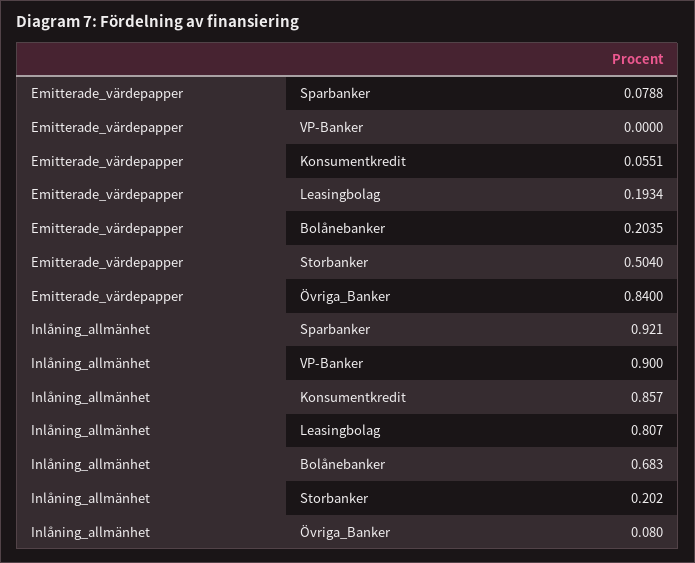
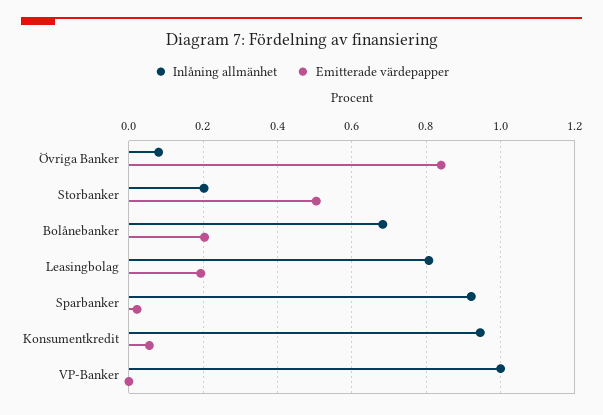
  {
    "Emitterade_värdepapper": {
-     "Sparbanker": 0.0788,
+     "Sparbanker": 0.02,
      "VP-Banker": 0,
      "Konsumentkredit": 0.0551,
      "Leasingbolag": 0.1934,
      "Bolånebanker": 0.2035,
      "Storbanker": 0.504,
      "Övriga_Banker": 0.84
    },
    "Inlåning_allmänhet": {
      "Sparbanker": 0.921,
-     "VP-Banker": 0.9,
+     "VP-Banker": 1,
-     "Konsumentkredit": 0.857,
+     "Konsumentkredit": 0.94,
      "Leasingbolag": 0.807,
      "Bolånebanker": 0.683,
      "Storbanker": 0.202,
      "Övriga_Banker": 0.08
    }
  }

